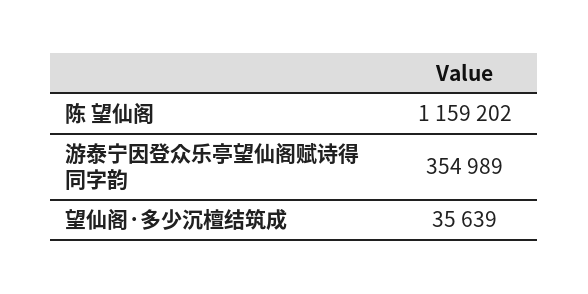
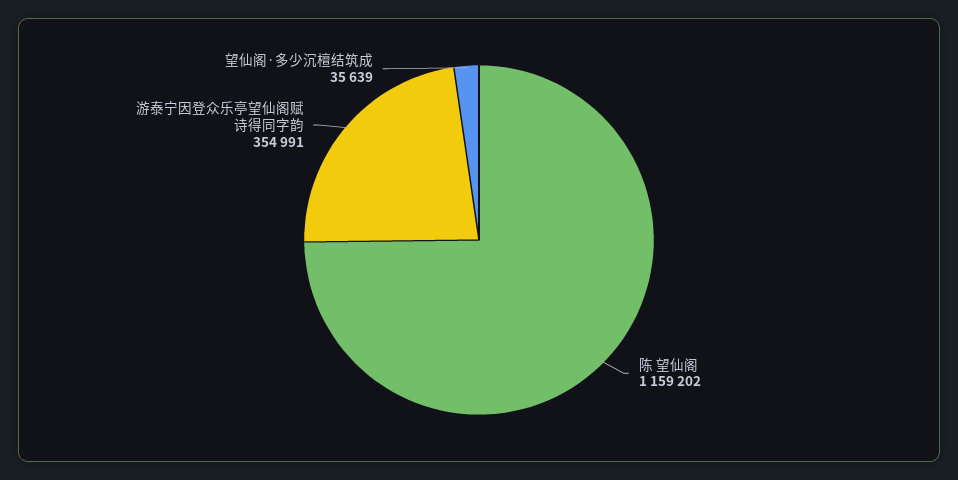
  {
    "陈 望仙阁": 1159202,
-   "游泰宁因登众乐亭望仙阁赋诗得同字韵": 354989,
+   "游泰宁因登众乐亭望仙阁赋诗得同字韵": 354991,
    "望仙阁·多少沉檀结筑成": 35639
  }

